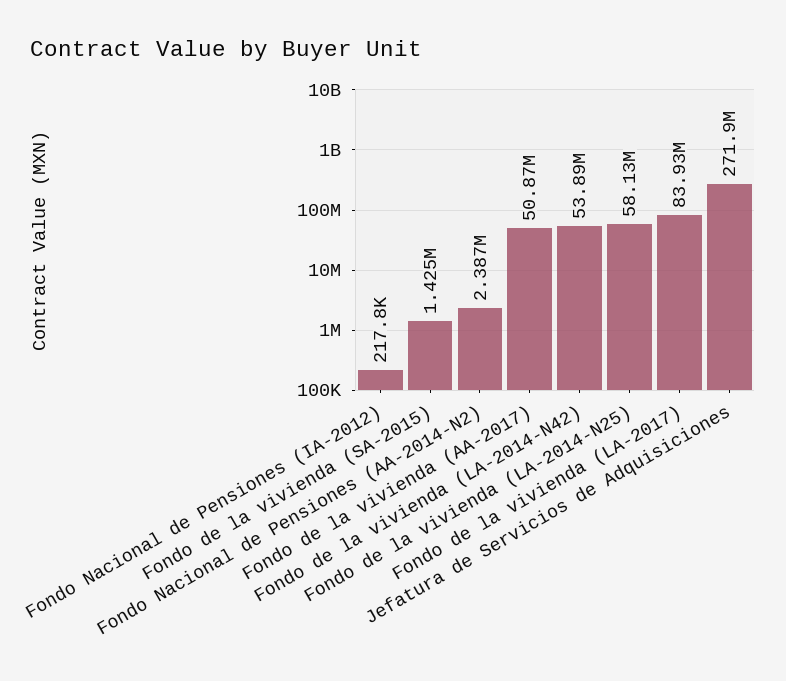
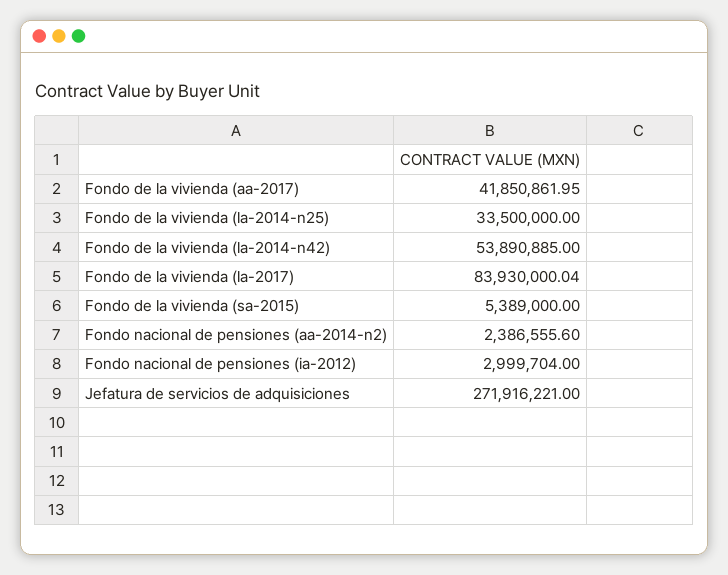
  {
-   "Fondo Nacional de Pensiones (IA-2012)": 217800,
+   "Fondo Nacional de Pensiones (IA-2012)": 2999704,
-   "Fondo de la vivienda (SA-2015)": 1425000,
+   "Fondo de la vivienda (SA-2015)": 5389000,
    "Fondo Nacional de Pensiones (AA-2014-N2)": 2386555.6,
-   "Fondo de la vivienda (AA-2017)": 50870000,
+   "Fondo de la vivienda (AA-2017)": 41850861.95,
    "Fondo de la vivienda (LA-2014-N42)": 53890885,
-   "Fondo de la vivienda (LA-2014-N25)": 58130000,
+   "Fondo de la vivienda (LA-2014-N25)": 33500000,
    "Fondo de la vivienda (LA-2017)": 83930000.04,
    "Jefatura de Servicios de Adquisiciones": 271916221
  }

